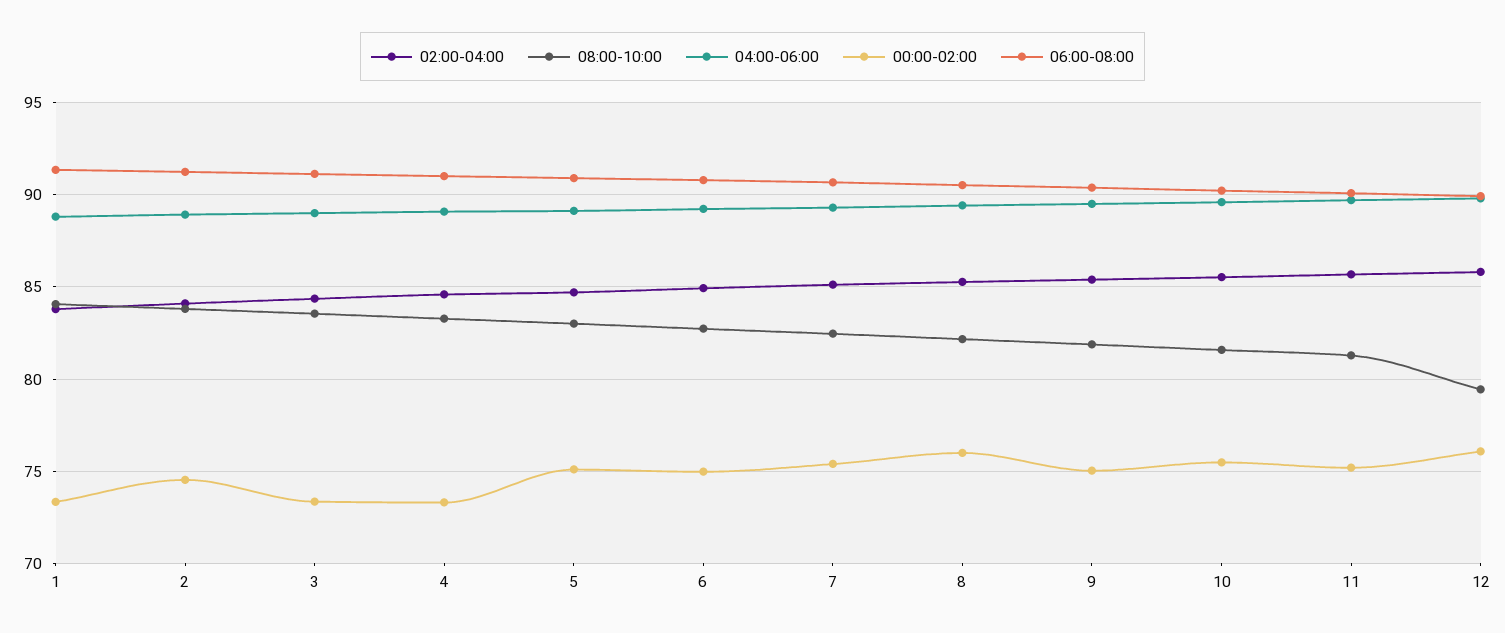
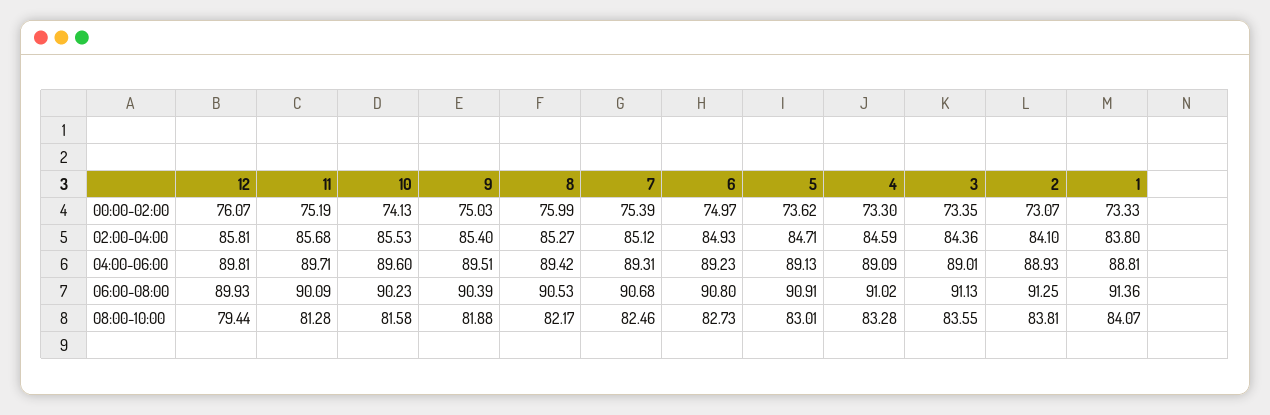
  {
    "02:00-04:00": {
      "1": 83.8,
      "2": 84.1,
      "3": 84.36,
      "4": 84.59,
      "5": 84.71,
      "6": 84.93,
      "7": 85.12,
      "8": 85.27,
      "9": 85.4,
      "10": 85.53,
      "11": 85.68,
      "12": 85.81
    },
    "08:00-10:00": {
      "1": 84.07,
      "2": 83.81,
      "3": 83.55,
      "4": 83.28,
      "5": 83.01,
      "6": 82.73,
      "7": 82.46,
      "8": 82.17,
      "9": 81.88,
      "10": 81.58,
      "11": 81.28,
      "12": 79.44
    },
    "04:00-06:00": {
      "1": 88.81,
      "2": 88.93,
      "3": 89.01,
      "4": 89.09,
      "5": 89.13,
      "6": 89.23,
      "7": 89.31,
      "8": 89.42,
      "9": 89.51,
      "10": 89.6,
      "11": 89.71,
      "12": 89.81
    },
    "00:00-02:00": {
      "1": 73.33,
-     "2": 74.5,
+     "2": 73.07,
      "3": 73.35,
      "4": 73.3,
-     "5": 75,
+     "5": 73.62,
      "6": 74.97,
      "7": 75.39,
      "8": 75.99,
      "9": 75.03,
-     "10": 75.5,
+     "10": 74.13,
      "11": 75.19,
      "12": 76.07
    },
    "06:00-08:00": {
      "1": 91.36,
      "2": 91.25,
      "3": 91.13,
      "4": 91.02,
      "5": 90.91,
      "6": 90.8,
      "7": 90.68,
      "8": 90.53,
      "9": 90.39,
      "10": 90.23,
      "11": 90.09,
      "12": 89.93
    }
  }

